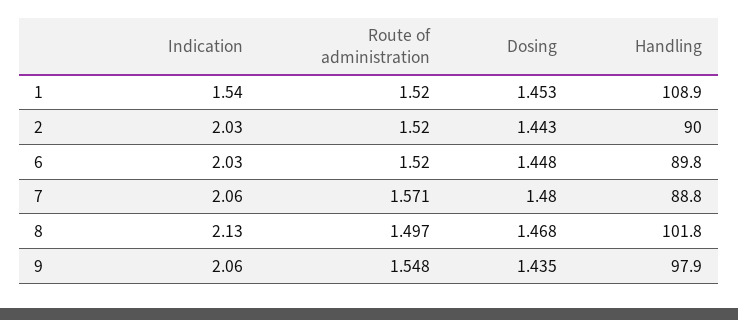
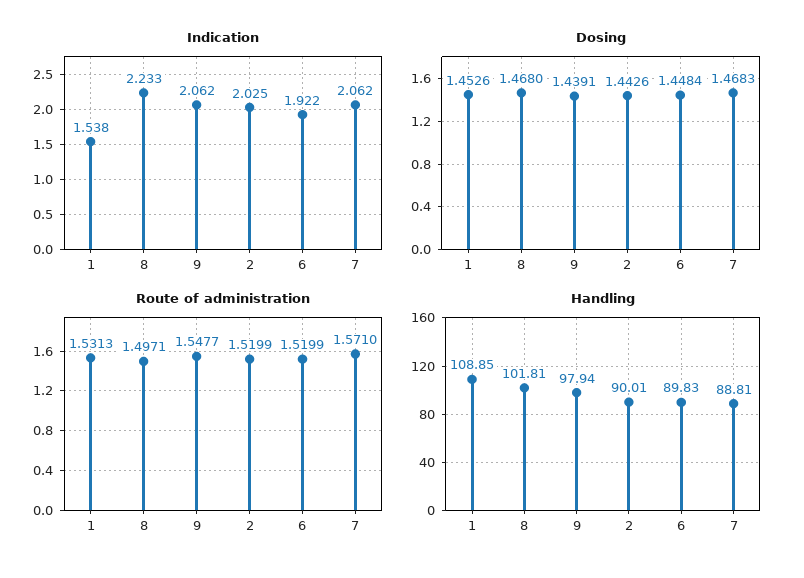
  {
    "Indication": {
      "1": 1.538,
      "2": 2.025,
-     "6": 2.03,
+     "6": 1.922,
      "7": 2.062,
-     "8": 2.13,
+     "8": 2.233,
      "9": 2.062
    },
    "Route of administration": {
-     "1": 1.52,
+     "1": 1.5313,
      "2": 1.5199,
      "6": 1.5199,
      "7": 1.571,
      "8": 1.4971,
      "9": 1.5477
    },
    "Dosing": {
      "1": 1.4526,
      "2": 1.4426,
      "6": 1.4484,
-     "7": 1.48,
+     "7": 1.4683,
      "8": 1.468,
-     "9": 1.435
+     "9": 1.4391
    },
    "Handling": {
      "1": 108.85,
      "2": 90.01,
      "6": 89.83,
      "7": 88.81,
      "8": 101.81,
      "9": 97.94
    }
  }

